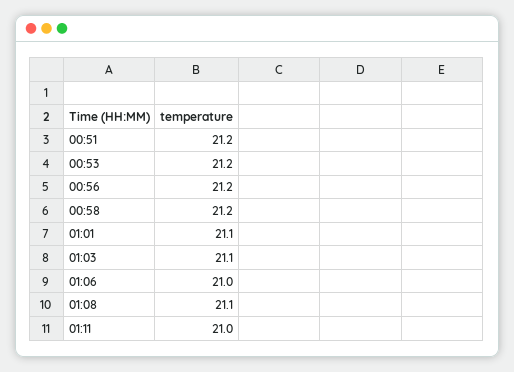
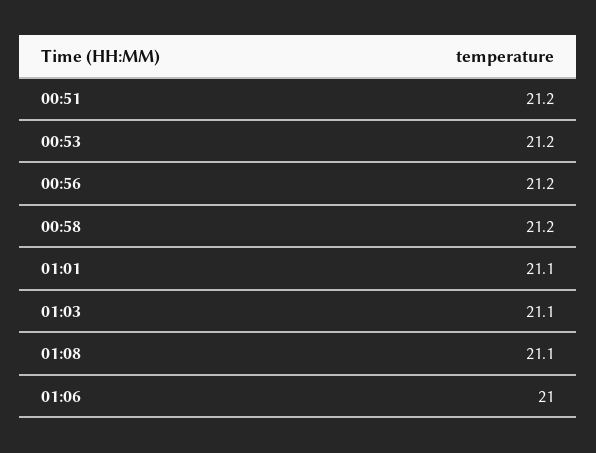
  {
    "00:51": 21.2,
    "00:53": 21.2,
    "00:56": 21.2,
    "00:58": 21.2,
    "01:01": 21.1,
    "01:03": 21.1,
    "01:06": 21,
-   "01:08": 21.1,
+   "01:08": 21.1
-   "01:11": 21
  }

